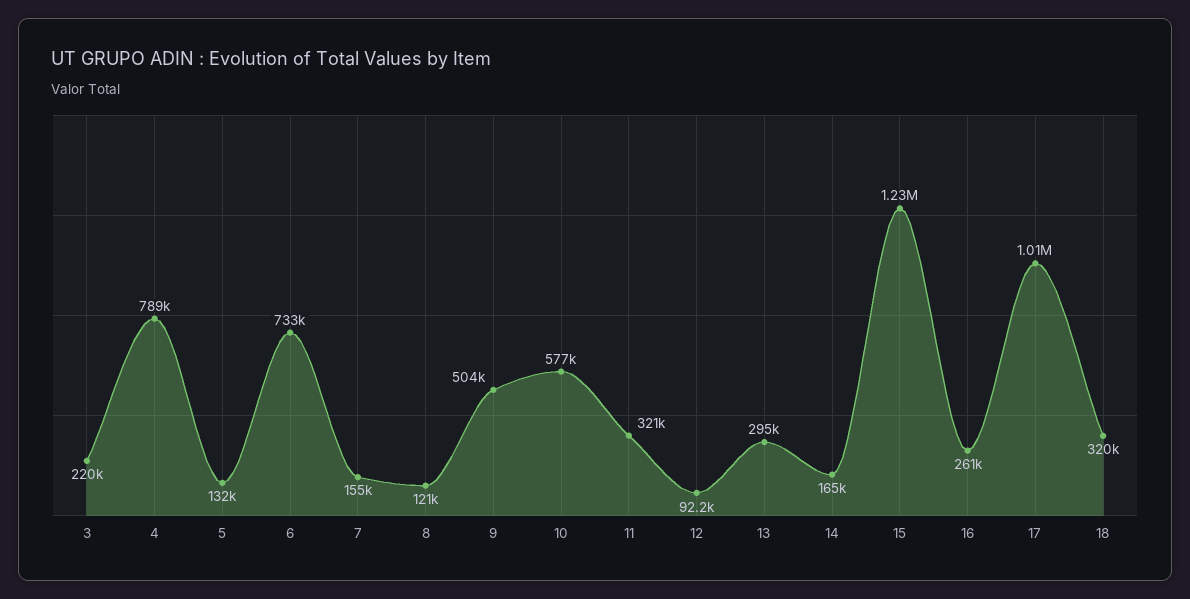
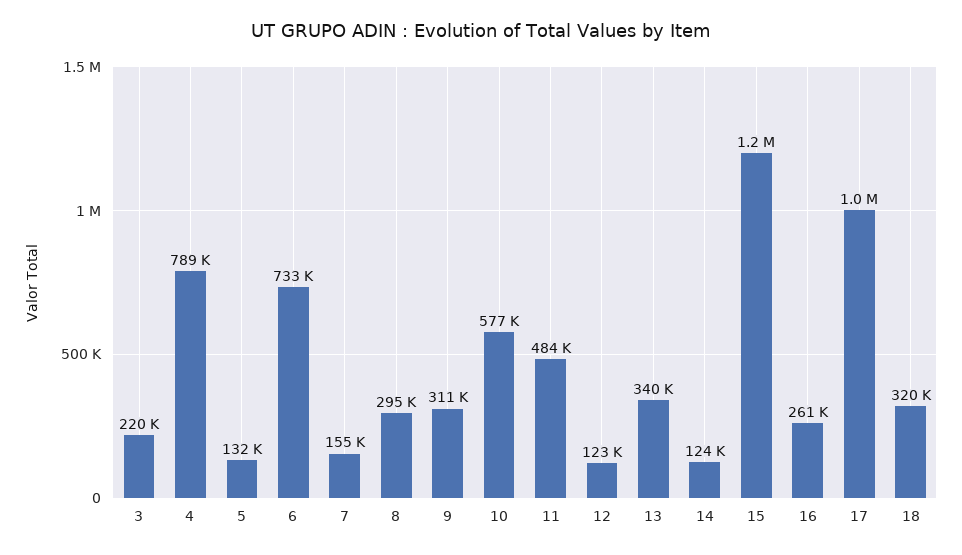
  {
    "3": 220000,
    "4": 789000,
    "5": 132000,
    "6": 733000,
    "7": 155000,
-   "8": 121000,
+   "8": 295000,
-   "9": 504000,
+   "9": 311000,
    "10": 577000,
-   "11": 321000,
+   "11": 484000,
-   "12": 92200,
+   "12": 123000,
-   "13": 295000,
+   "13": 340000,
-   "14": 165000,
+   "14": 124000,
    "15": 1230000,
    "16": 261000,
    "17": 1010000,
    "18": 320000
  }

